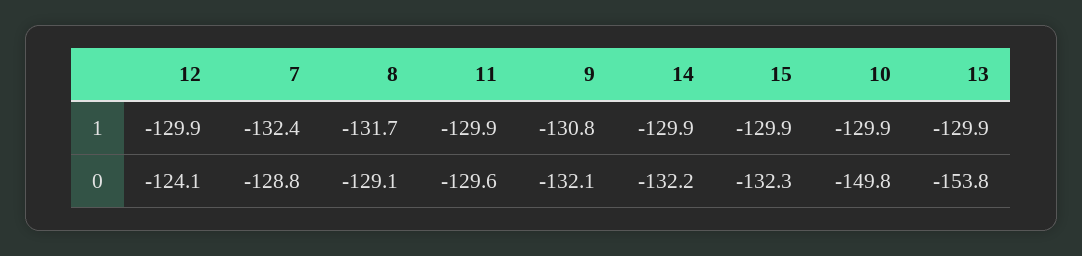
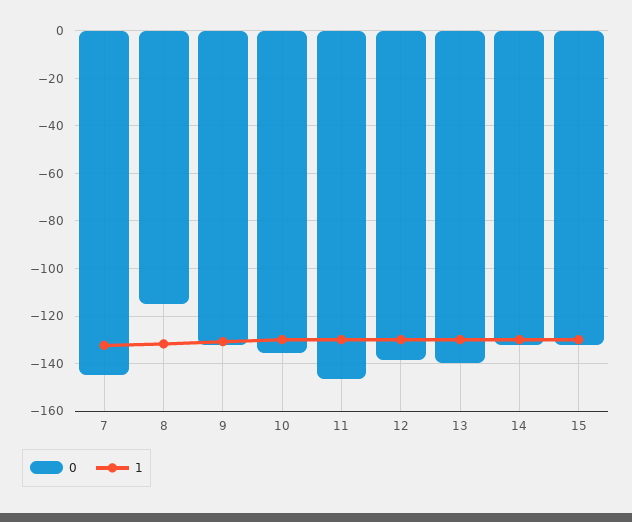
  {
    "1": {
      "12": -129.9,
      "7": -132.4,
      "8": -131.7,
      "11": -129.9,
      "9": -130.8,
      "14": -129.9,
      "15": -129.9,
      "10": -129.9,
      "13": -129.9
    },
    "0": {
-     "12": -124.1,
+     "12": -140,
-     "7": -128.8,
+     "7": -145,
-     "8": -129.1,
+     "8": -115,
-     "11": -129.6,
+     "11": -145,
      "9": -132.1,
      "14": -132.2,
      "15": -132.3,
-     "10": -149.8,
+     "10": -135,
-     "13": -153.8
+     "13": -140
    }
  }

